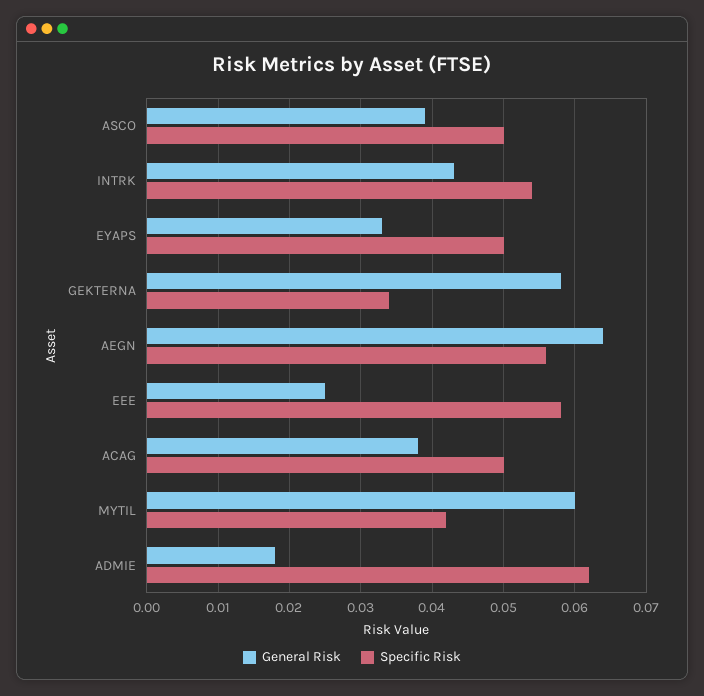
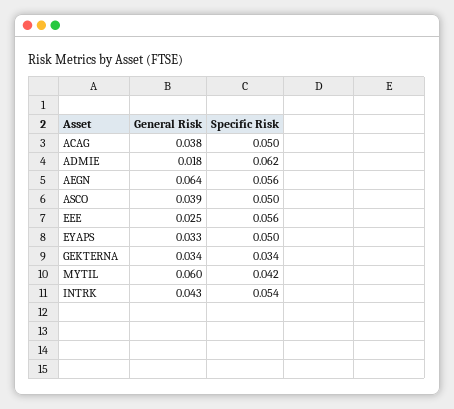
  {
    "General Risk": {
      "ASCO": 0.039,
      "INTRK": 0.043,
      "EYAPS": 0.033,
-     "GEKTERNA": 0.058,
+     "GEKTERNA": 0.034,
      "AEGN": 0.064,
      "EEE": 0.025,
      "ACAG": 0.038,
      "MYTIL": 0.06,
      "ADMIE": 0.018
    },
    "Specific Risk": {
      "ASCO": 0.05,
      "INTRK": 0.054,
      "EYAPS": 0.05,
      "GEKTERNA": 0.034,
      "AEGN": 0.056,
-     "EEE": 0.058,
+     "EEE": 0.056,
      "ACAG": 0.05,
      "MYTIL": 0.042,
      "ADMIE": 0.062
    }
  }

